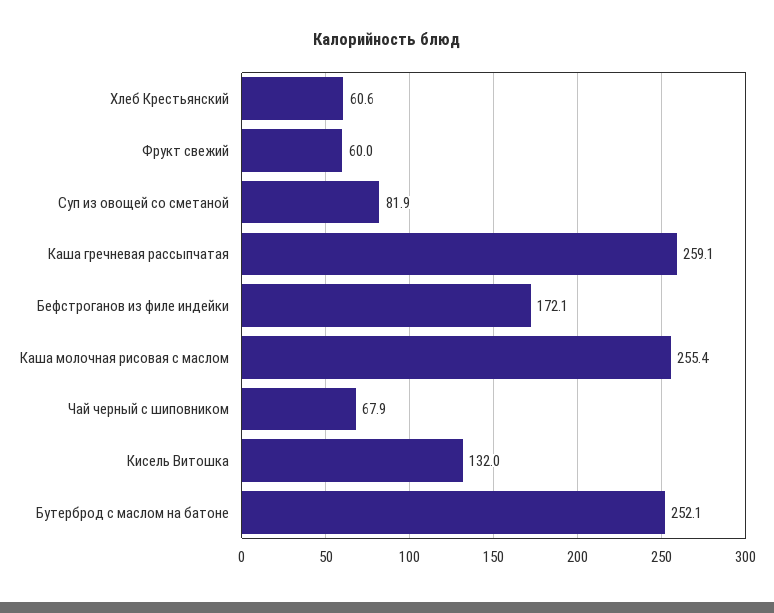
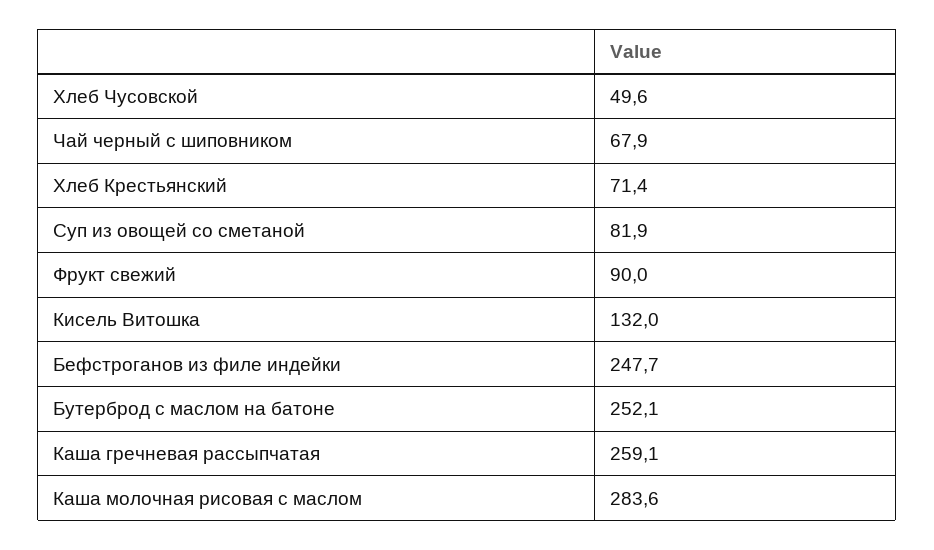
  {
-   "Хлеб Крестьянский": 60.6,
+   "Хлеб Крестьянский": 71.4,
-   "Фрукт свежий": 60,
+   "Фрукт свежий": 90,
    "Суп из овощей со сметаной": 81.9,
    "Каша гречневая рассыпчатая": 259.1,
-   "Бефстроганов из филе индейки": 172.1,
+   "Бефстроганов из филе индейки": 247.7,
-   "Каша молочная рисовая с маслом": 255.4,
+   "Каша молочная рисовая с маслом": 283.6,
    "Чай черный с шиповником": 67.9,
    "Кисель Витошка": 132,
-   "Бутерброд с маслом на батоне": 252.1
+   "Бутерброд с маслом на батоне": 252.1,
+   "Хлеб Чусовской": 49.6
  }

